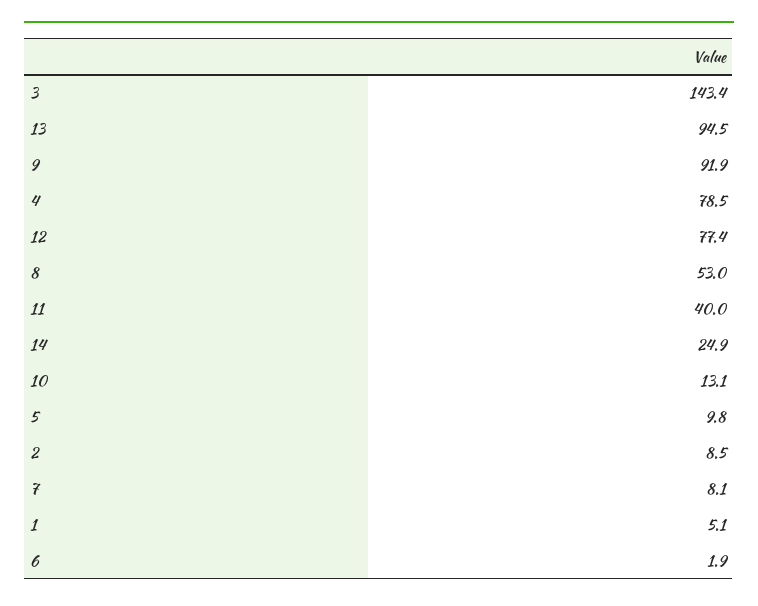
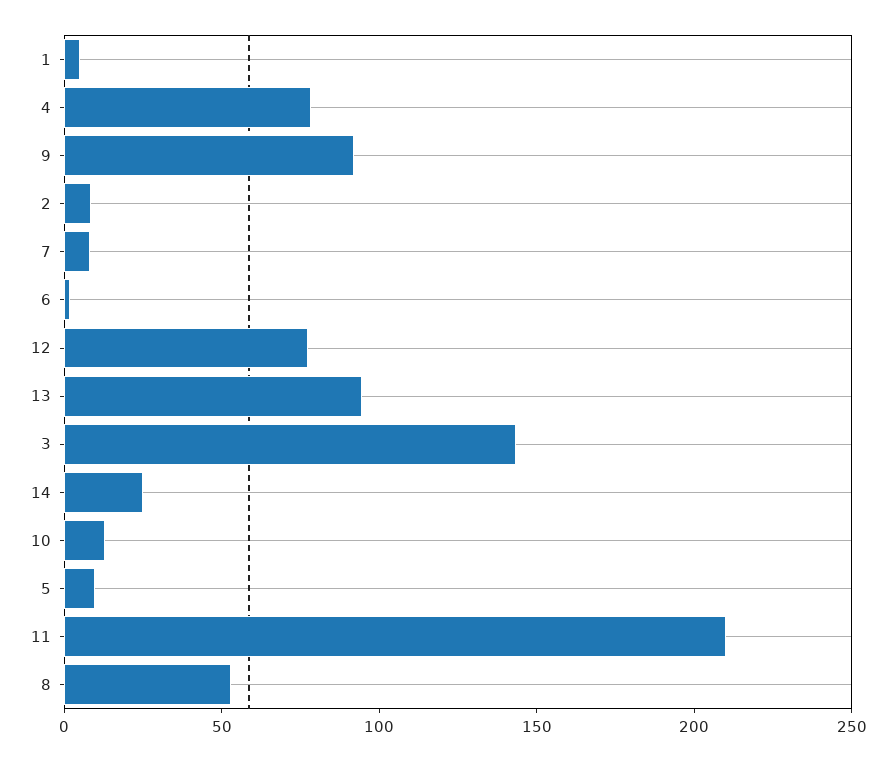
  {
    "3": 143.4,
    "13": 94.5,
    "9": 91.9,
    "4": 78.5,
    "12": 77.4,
    "8": 53,
-   "11": 40,
+   "11": 210,
    "14": 24.9,
    "10": 13.1,
    "5": 9.8,
    "2": 8.5,
    "7": 8.1,
    "1": 5.1,
    "6": 1.9
  }

